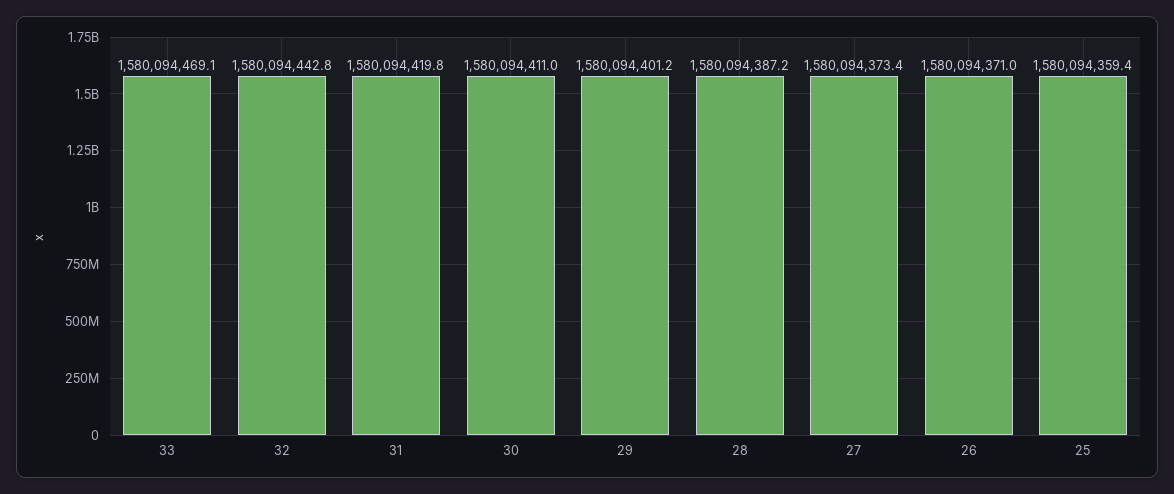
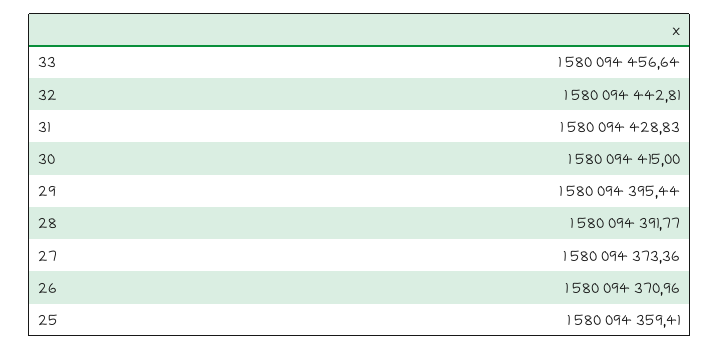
  {
-   "33": 1580094469.1,
+   "33": 1580094456.64,
    "32": 1580094442.81,
-   "31": 1580094419.8,
+   "31": 1580094428.83,
-   "30": 1580094411,
+   "30": 1580094415,
-   "29": 1580094401.2,
+   "29": 1580094395.44,
-   "28": 1580094387.2,
+   "28": 1580094391.77,
    "27": 1580094373.36,
    "26": 1580094370.96,
    "25": 1580094359.41
  }

